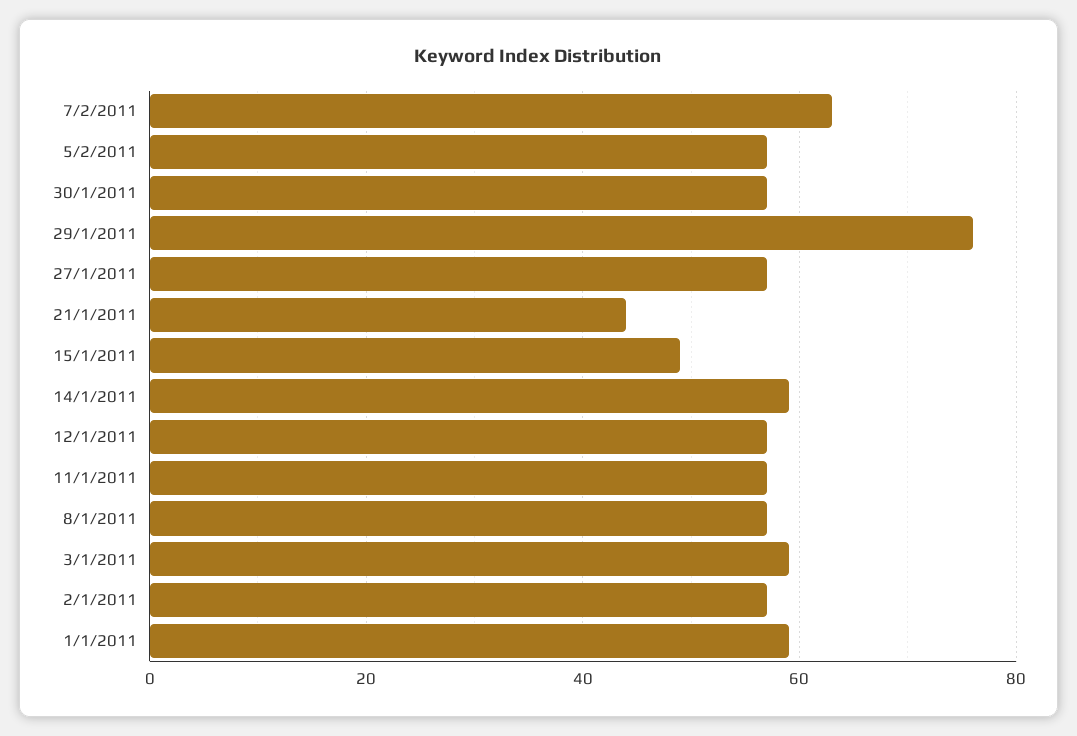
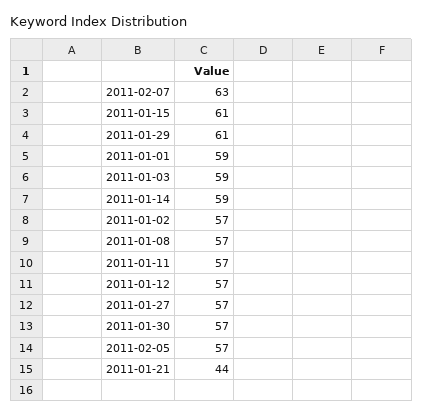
  {
    "7/2/2011": 63,
    "5/2/2011": 57,
    "30/1/2011": 57,
-   "29/1/2011": 75,
+   "29/1/2011": 61,
    "27/1/2011": 57,
    "21/1/2011": 44,
-   "15/1/2011": 50,
+   "15/1/2011": 61,
    "14/1/2011": 59,
    "12/1/2011": 57,
    "11/1/2011": 57,
    "8/1/2011": 57,
    "3/1/2011": 59,
    "2/1/2011": 57,
    "1/1/2011": 59
  }

